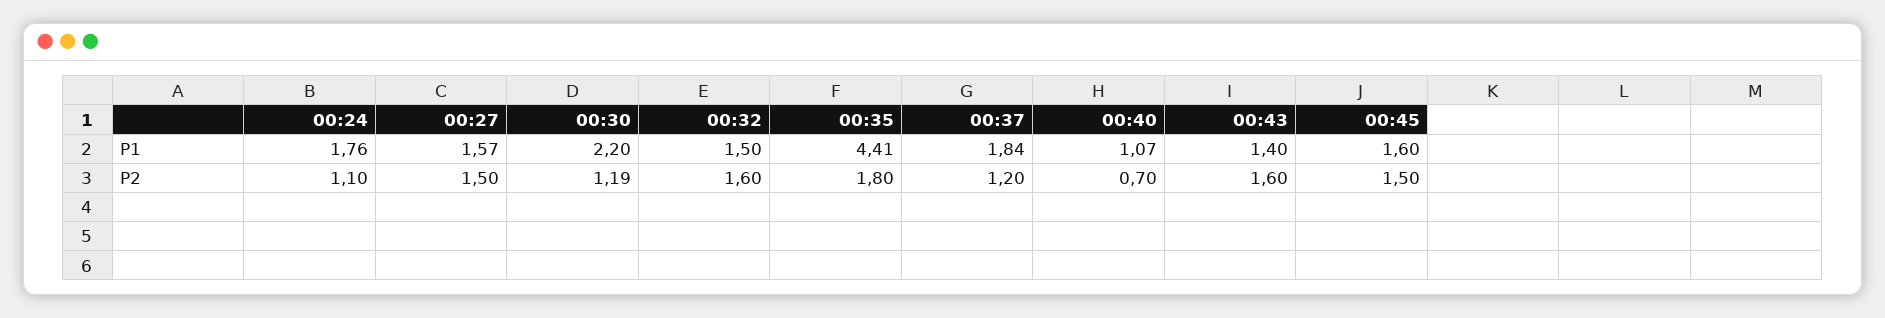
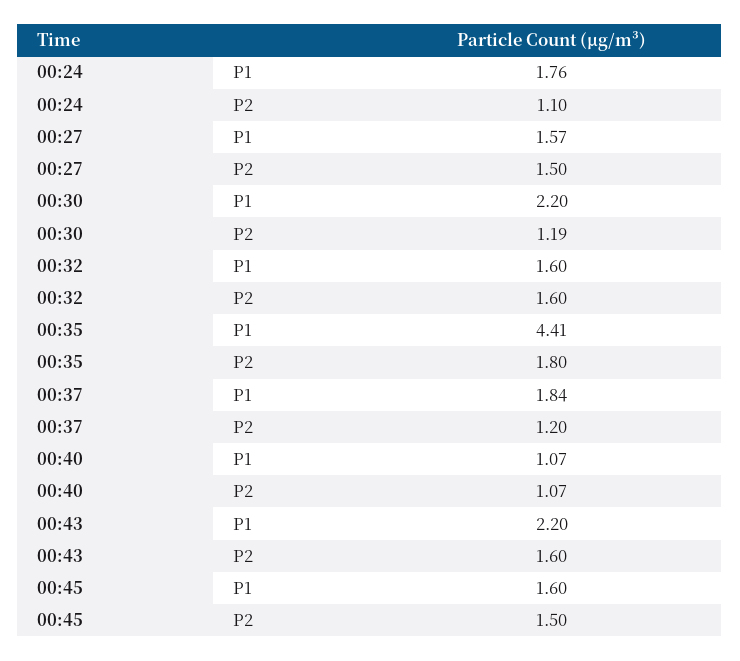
  {
    "00:24": {
      "P1": 1.76,
      "P2": 1.1
    },
    "00:27": {
      "P1": 1.57,
      "P2": 1.5
    },
    "00:30": {
      "P1": 2.2,
      "P2": 1.19
    },
    "00:32": {
-     "P1": 1.5,
+     "P1": 1.6,
      "P2": 1.6
    },
    "00:35": {
      "P1": 4.41,
      "P2": 1.8
    },
    "00:37": {
      "P1": 1.84,
      "P2": 1.2
    },
    "00:40": {
      "P1": 1.07,
-     "P2": 0.7
+     "P2": 1.07
    },
    "00:43": {
-     "P1": 1.4,
+     "P1": 2.2,
      "P2": 1.6
    },
    "00:45": {
      "P1": 1.6,
      "P2": 1.5
    }
  }

